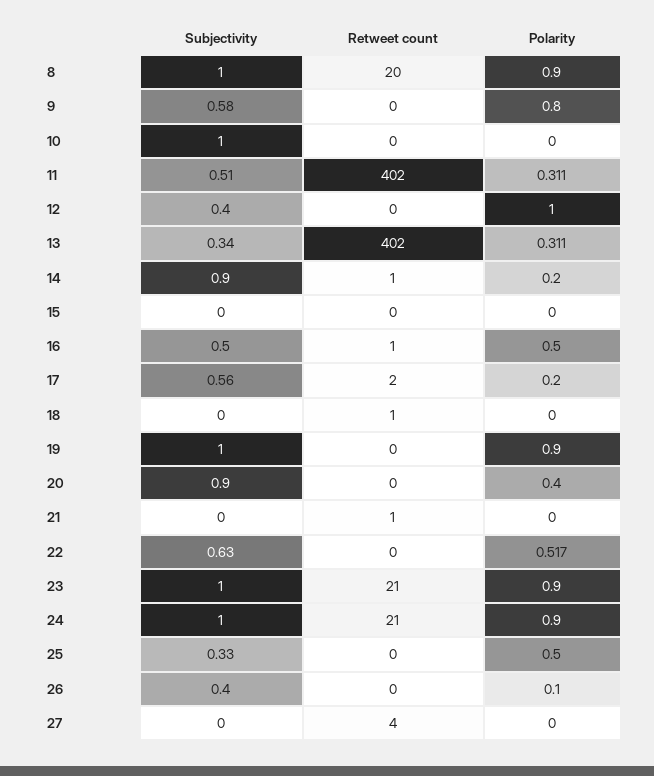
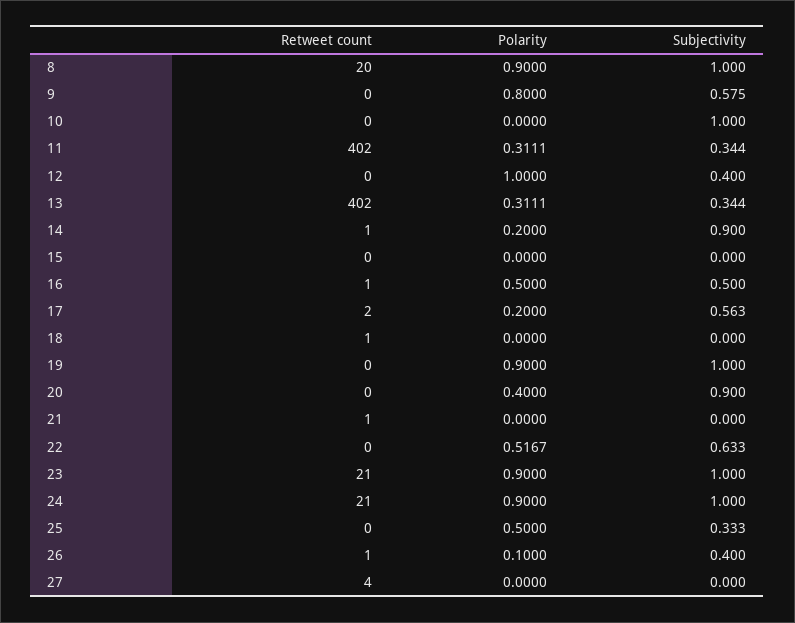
  {
    "Subjectivity": {
      "8": 1,
      "9": 0.575,
      "10": 1,
-     "11": 0.51,
+     "11": 0.344,
      "12": 0.4,
      "13": 0.344,
      "14": 0.9,
      "15": 0,
      "16": 0.5,
      "17": 0.563,
      "18": 0,
      "19": 1,
      "20": 0.9,
      "21": 0,
      "22": 0.633,
      "23": 1,
      "24": 1,
      "25": 0.333,
      "26": 0.4,
      "27": 0
    },
    "Retweet count": {
      "8": 20,
      "9": 0,
      "10": 0,
      "11": 402,
      "12": 0,
      "13": 402,
      "14": 1,
      "15": 0,
      "16": 1,
      "17": 2,
      "18": 1,
      "19": 0,
      "20": 0,
      "21": 1,
      "22": 0,
      "23": 21,
      "24": 21,
      "25": 0,
-     "26": 0,
+     "26": 1,
      "27": 4
    },
    "Polarity": {
      "8": 0.9,
      "9": 0.8,
      "10": 0,
      "11": 0.3111,
      "12": 1,
      "13": 0.3111,
      "14": 0.2,
      "15": 0,
      "16": 0.5,
      "17": 0.2,
      "18": 0,
      "19": 0.9,
      "20": 0.4,
      "21": 0,
      "22": 0.5167,
      "23": 0.9,
      "24": 0.9,
      "25": 0.5,
      "26": 0.1,
      "27": 0
    }
  }

